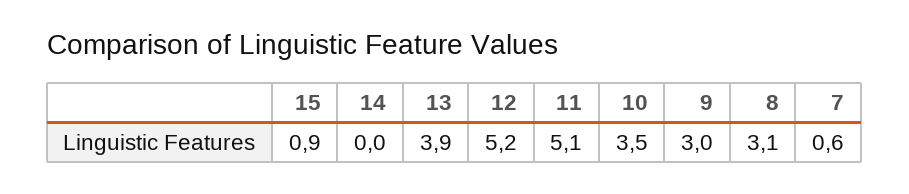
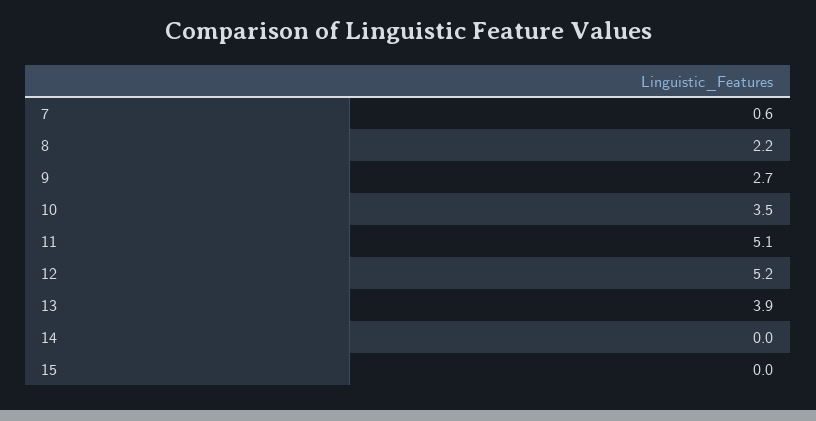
  {
-   "15": 0.9,
+   "15": 0,
    "14": 0,
    "13": 3.9,
    "12": 5.2,
    "11": 5.1,
    "10": 3.5,
-   "9": 3,
+   "9": 2.7,
-   "8": 3.1,
+   "8": 2.2,
    "7": 0.6
  }

